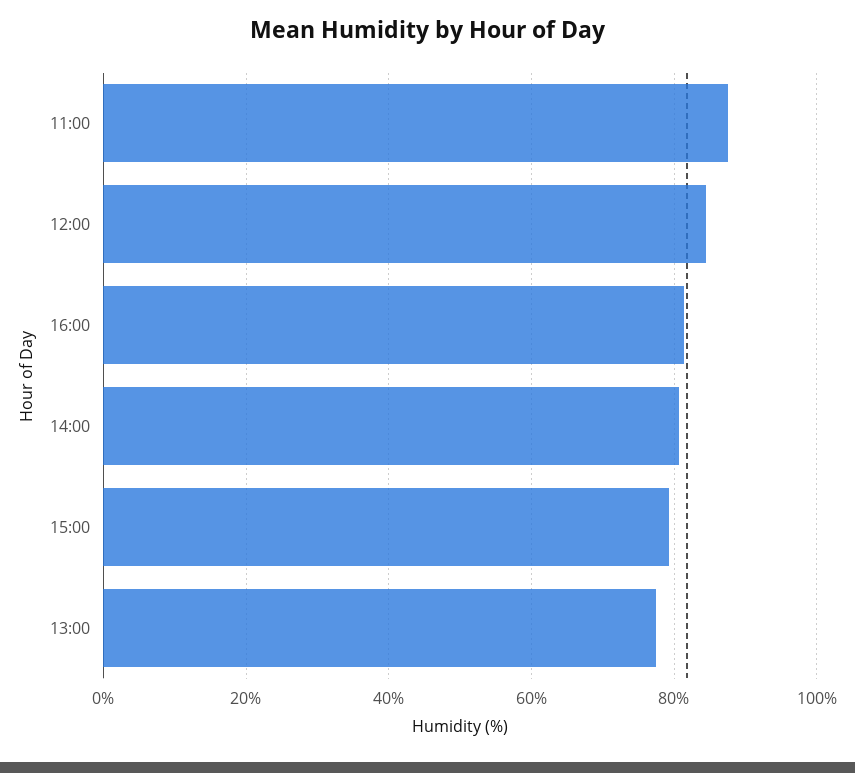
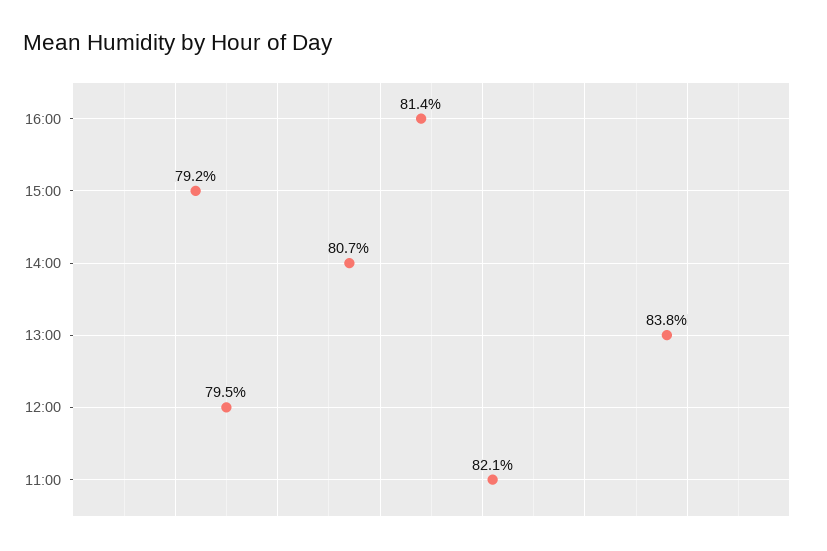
  {
-   "11:00": 88,
+   "11:00": 82.1,
-   "12:00": 84,
+   "12:00": 79.5,
    "16:00": 81.4,
    "14:00": 80.7,
    "15:00": 79.2,
-   "13:00": 78
+   "13:00": 83.8
  }

